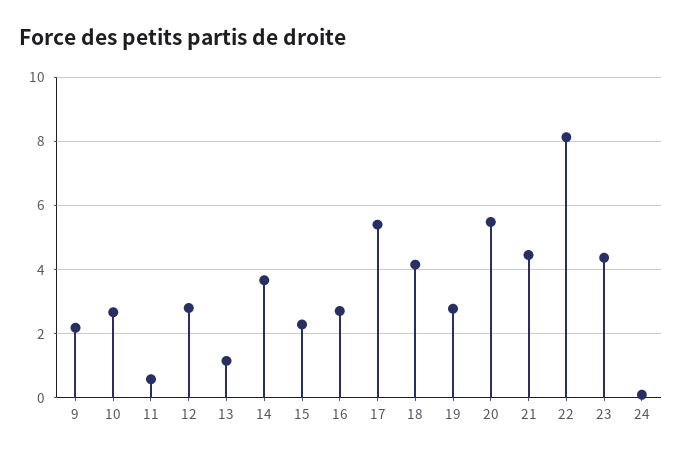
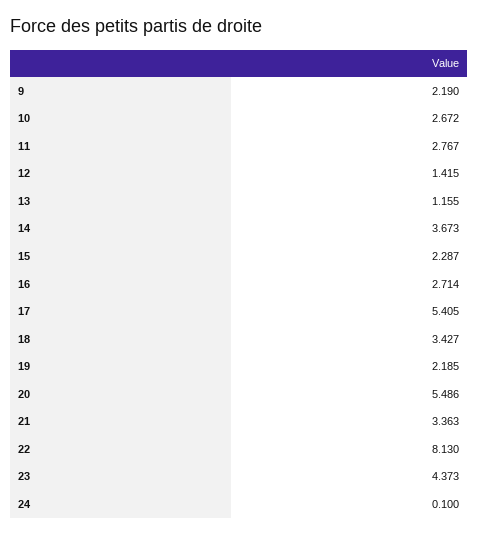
  {
    "9": 2.19,
    "10": 2.672,
-   "11": 0.6,
+   "11": 2.767,
-   "12": 2.8,
+   "12": 1.415,
    "13": 1.155,
    "14": 3.673,
    "15": 2.287,
    "16": 2.714,
    "17": 5.405,
-   "18": 4.2,
+   "18": 3.427,
-   "19": 2.8,
+   "19": 2.185,
    "20": 5.486,
-   "21": 4.4,
+   "21": 3.363,
    "22": 8.13,
    "23": 4.373,
    "24": 0.1
  }

